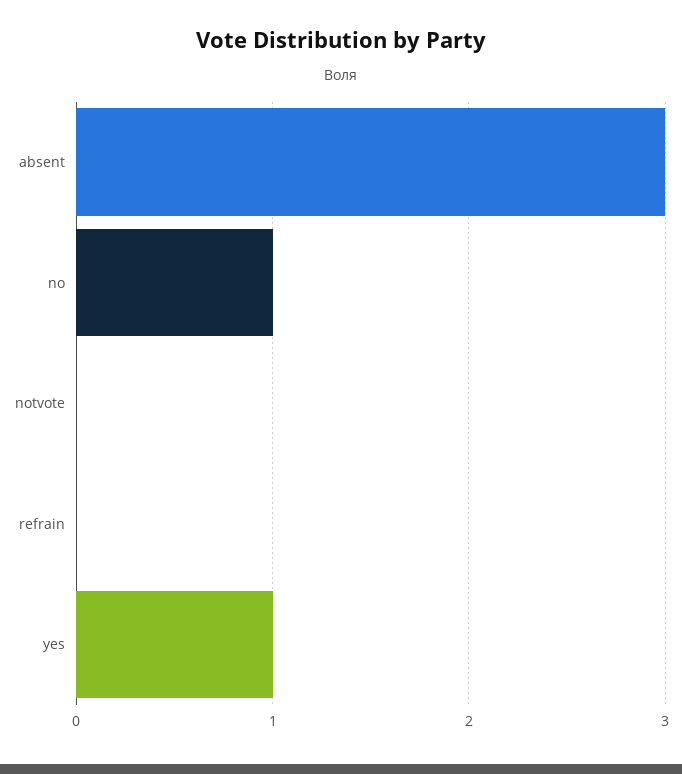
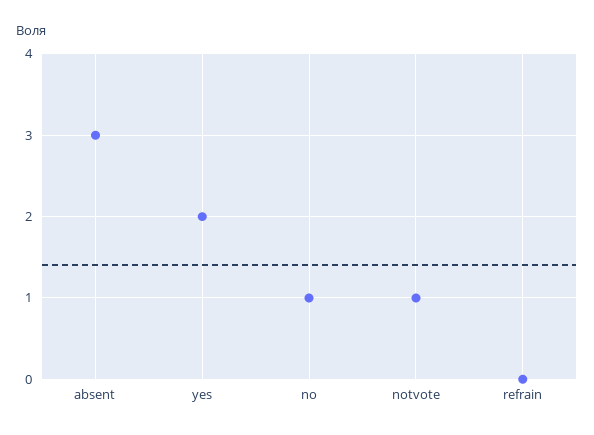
  {
    "absent": 3,
    "no": 1,
-   "notvote": 0,
+   "notvote": 1,
    "refrain": 0,
-   "yes": 1
+   "yes": 2
  }

